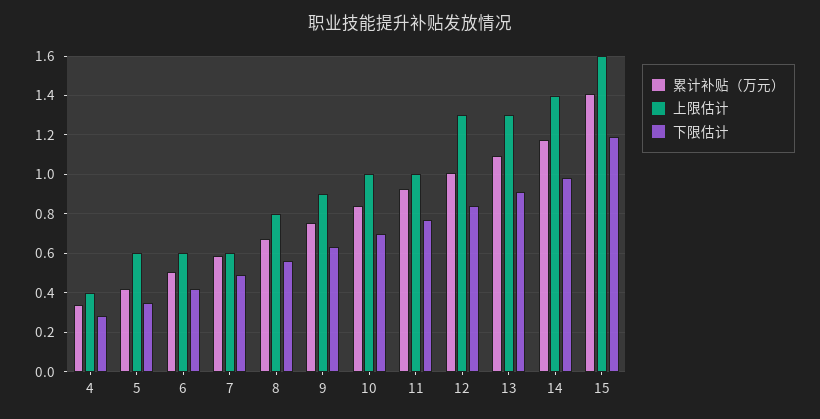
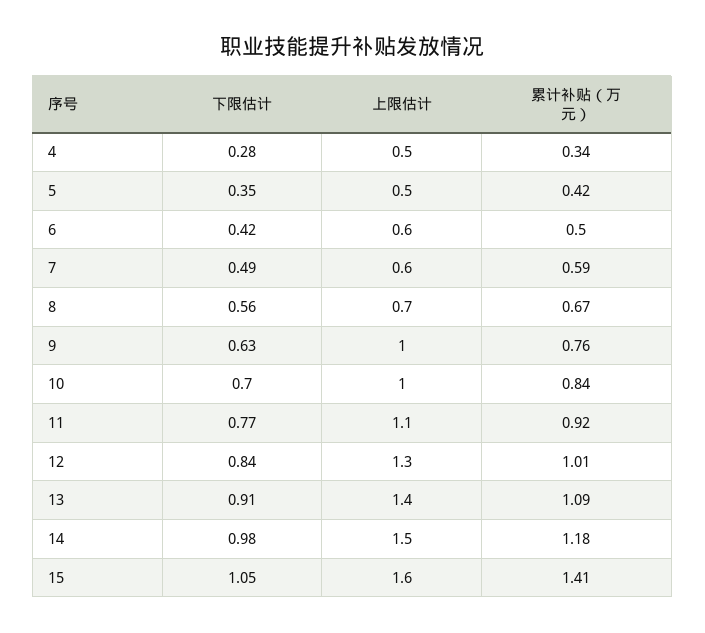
  {
    "累计补贴（万元）": {
      "4": 0.34,
      "5": 0.42,
      "6": 0.5,
      "7": 0.59,
      "8": 0.67,
      "9": 0.76,
      "10": 0.84,
      "11": 0.92,
      "12": 1.01,
      "13": 1.09,
      "14": 1.18,
      "15": 1.41
    },
    "上限估计": {
-     "4": 0.4,
+     "4": 0.5,
-     "5": 0.6,
+     "5": 0.5,
      "6": 0.6,
      "7": 0.6,
-     "8": 0.8,
+     "8": 0.7,
-     "9": 0.9,
+     "9": 1,
      "10": 1,
-     "11": 1,
+     "11": 1.1,
      "12": 1.3,
-     "13": 1.3,
+     "13": 1.4,
-     "14": 1.4,
+     "14": 1.5,
      "15": 1.6
    },
    "下限估计": {
      "4": 0.28,
      "5": 0.35,
      "6": 0.42,
      "7": 0.49,
      "8": 0.56,
      "9": 0.63,
      "10": 0.7,
      "11": 0.77,
      "12": 0.84,
      "13": 0.91,
      "14": 0.98,
-     "15": 1.2
+     "15": 1.05
    }
  }

